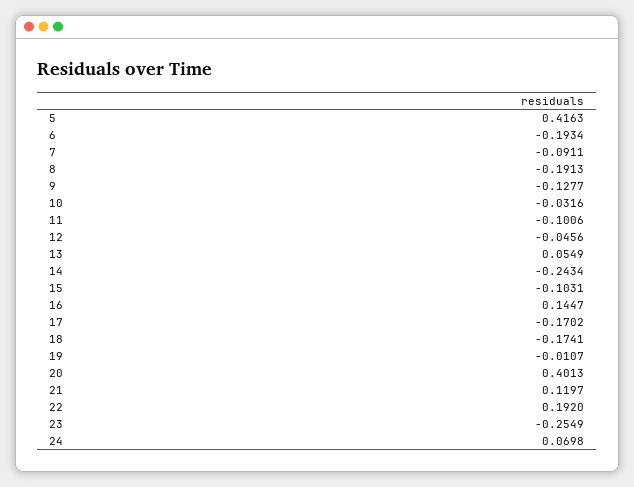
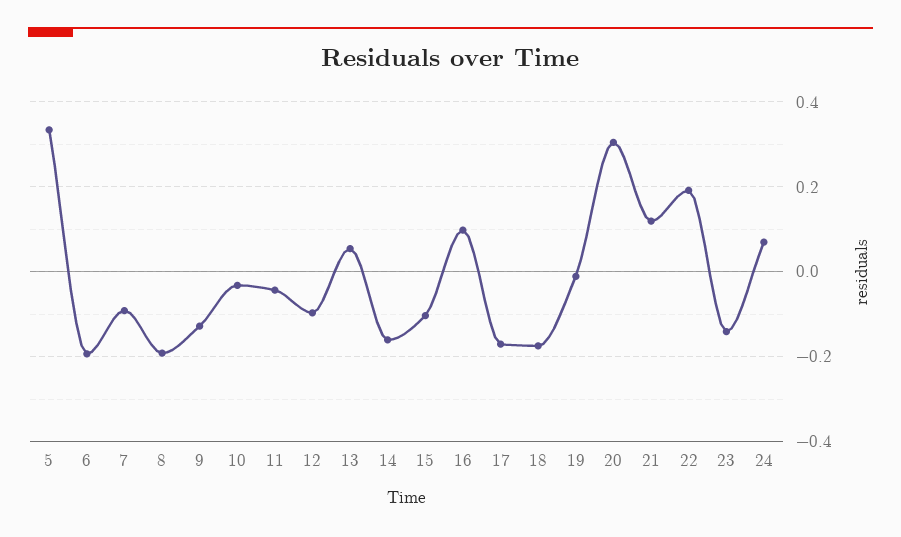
  {
-   "5": 0.4163,
+   "5": 0.34,
    "6": -0.1934,
    "7": -0.0911,
    "8": -0.1913,
    "9": -0.1277,
    "10": -0.0316,
-   "11": -0.1006,
+   "11": -0.04,
-   "12": -0.0456,
+   "12": -0.1,
    "13": 0.0549,
-   "14": -0.2434,
+   "14": -0.16,
    "15": -0.1031,
-   "16": 0.1447,
+   "16": 0.1,
    "17": -0.1702,
    "18": -0.1741,
    "19": -0.0107,
-   "20": 0.4013,
+   "20": 0.3,
    "21": 0.1197,
    "22": 0.192,
-   "23": -0.2549,
+   "23": -0.14,
    "24": 0.0698
  }

